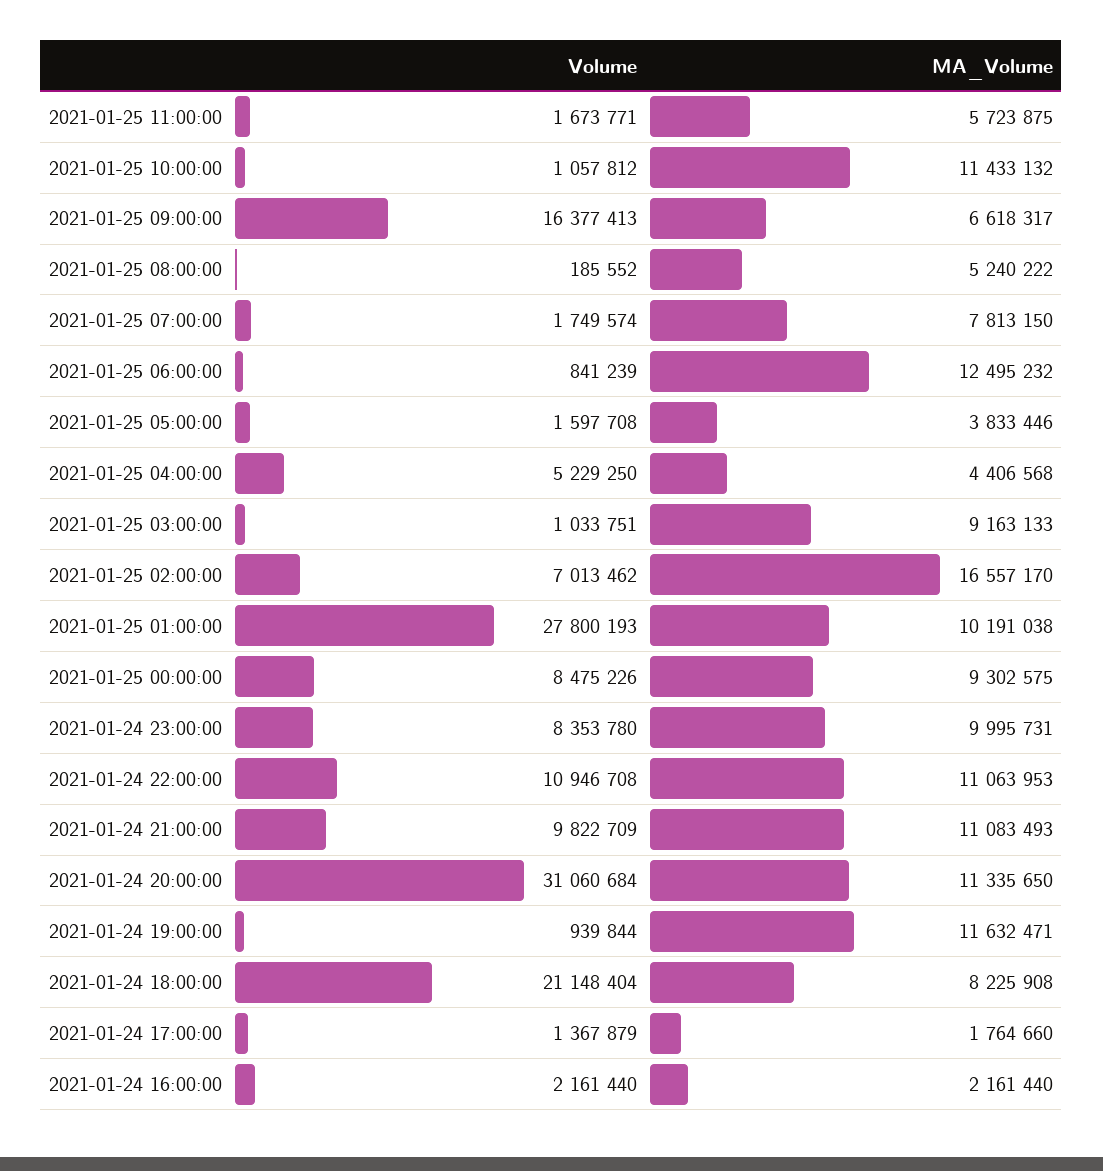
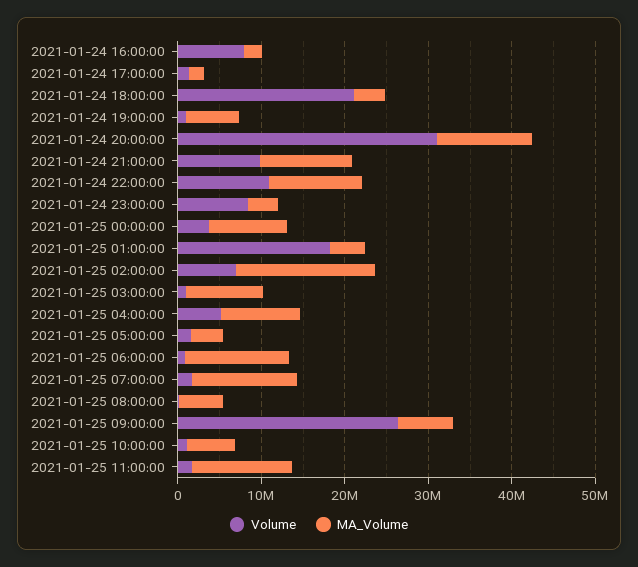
  {
    "Volume": {
      "2021-01-25 11:00:00": 1673771,
      "2021-01-25 10:00:00": 1057812,
-     "2021-01-25 09:00:00": 16377413,
+     "2021-01-25 09:00:00": 26000000,
      "2021-01-25 08:00:00": 185552,
      "2021-01-25 07:00:00": 1749574,
      "2021-01-25 06:00:00": 841239,
      "2021-01-25 05:00:00": 1597708,
      "2021-01-25 04:00:00": 5229250,
      "2021-01-25 03:00:00": 1033751,
      "2021-01-25 02:00:00": 7013462,
-     "2021-01-25 01:00:00": 27800193,
+     "2021-01-25 01:00:00": 18000000,
-     "2021-01-25 00:00:00": 8475226,
+     "2021-01-25 00:00:00": 4000000,
      "2021-01-24 23:00:00": 8353780,
      "2021-01-24 22:00:00": 10946708,
      "2021-01-24 21:00:00": 9822709,
      "2021-01-24 20:00:00": 31060684,
      "2021-01-24 19:00:00": 939844,
      "2021-01-24 18:00:00": 21148404,
      "2021-01-24 17:00:00": 1367879,
-     "2021-01-24 16:00:00": 2161440
+     "2021-01-24 16:00:00": 8000000
    },
    "MA_Volume": {
-     "2021-01-25 11:00:00": 5723875,
+     "2021-01-25 11:00:00": 12000000,
-     "2021-01-25 10:00:00": 11433132,
+     "2021-01-25 10:00:00": 6000000,
      "2021-01-25 09:00:00": 6618317,
      "2021-01-25 08:00:00": 5240222,
-     "2021-01-25 07:00:00": 7813150,
+     "2021-01-25 07:00:00": 12000000,
      "2021-01-25 06:00:00": 12495232,
      "2021-01-25 05:00:00": 3833446,
-     "2021-01-25 04:00:00": 4406568,
+     "2021-01-25 04:00:00": 10000000,
      "2021-01-25 03:00:00": 9163133,
      "2021-01-25 02:00:00": 16557170,
-     "2021-01-25 01:00:00": 10191038,
+     "2021-01-25 01:00:00": 4000000,
      "2021-01-25 00:00:00": 9302575,
-     "2021-01-24 23:00:00": 9995731,
+     "2021-01-24 23:00:00": 4000000,
      "2021-01-24 22:00:00": 11063953,
      "2021-01-24 21:00:00": 11083493,
      "2021-01-24 20:00:00": 11335650,
-     "2021-01-24 19:00:00": 11632471,
+     "2021-01-24 19:00:00": 6000000,
-     "2021-01-24 18:00:00": 8225908,
+     "2021-01-24 18:00:00": 4000000,
      "2021-01-24 17:00:00": 1764660,
      "2021-01-24 16:00:00": 2161440
    }
  }

